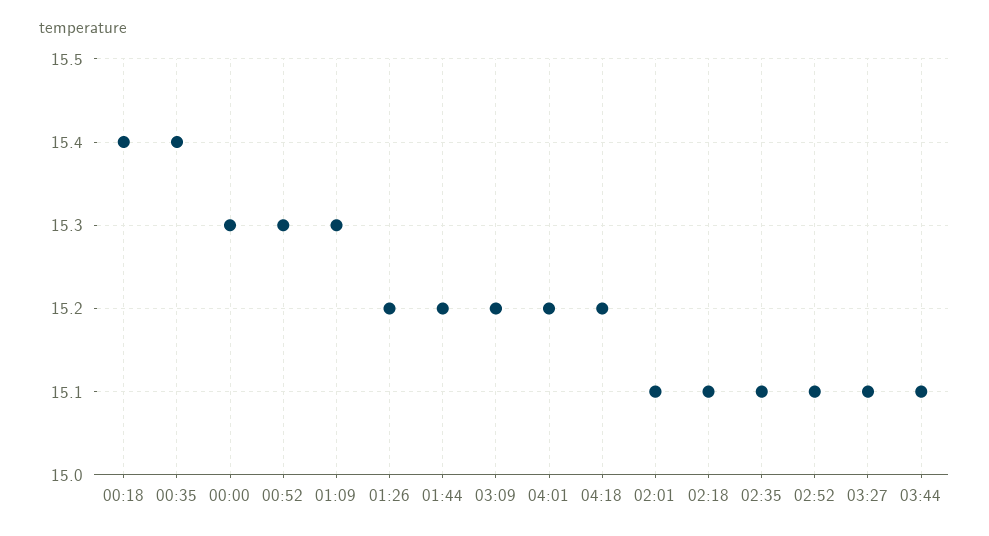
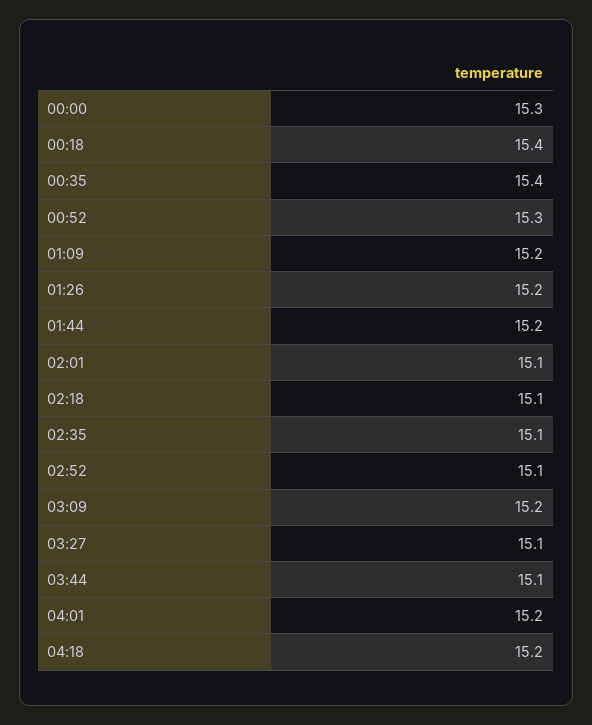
  {
    "00:18": 15.4,
    "00:35": 15.4,
    "00:00": 15.3,
    "00:52": 15.3,
-   "01:09": 15.3,
+   "01:09": 15.2,
    "01:26": 15.2,
    "01:44": 15.2,
    "03:09": 15.2,
    "04:01": 15.2,
    "04:18": 15.2,
    "02:01": 15.1,
    "02:18": 15.1,
    "02:35": 15.1,
    "02:52": 15.1,
    "03:27": 15.1,
    "03:44": 15.1
  }

